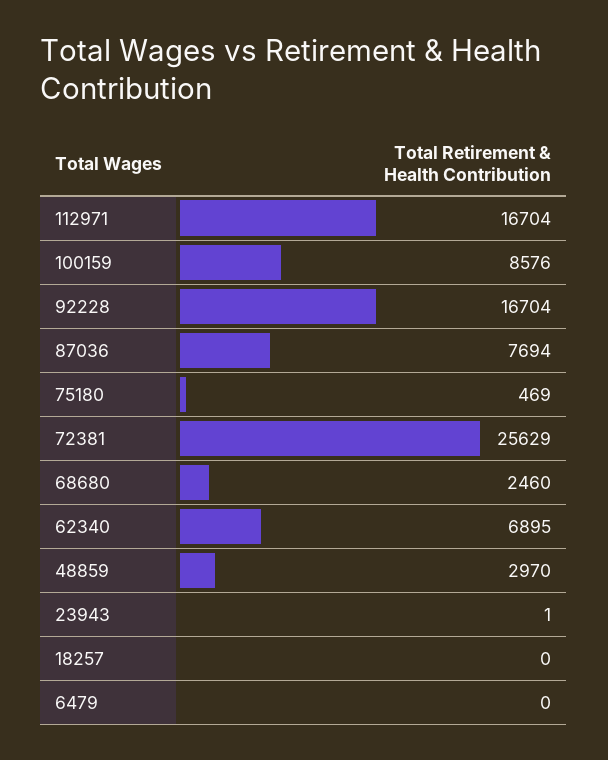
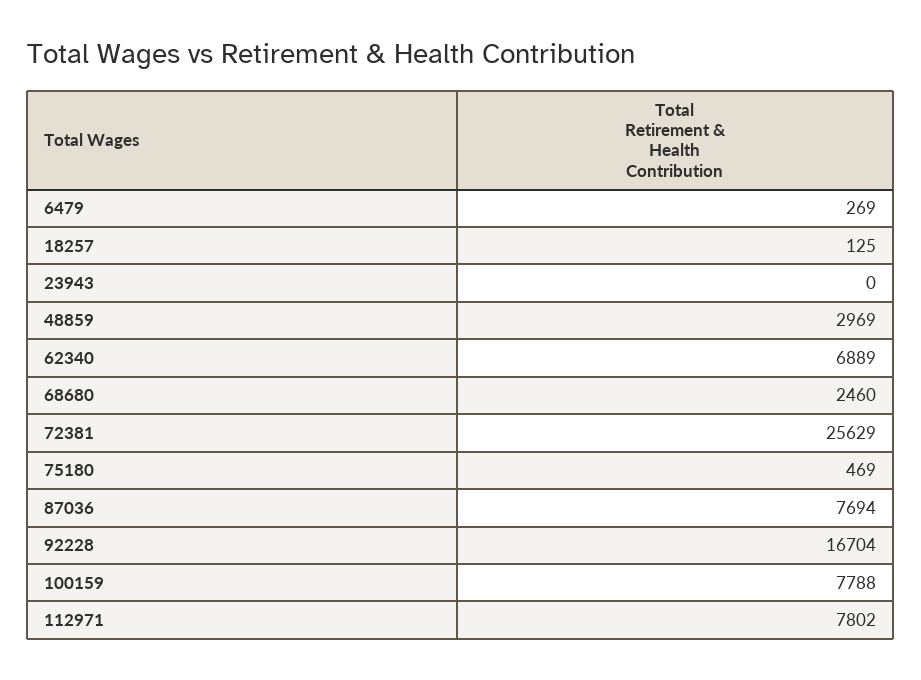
  {
-   "112971": 16704,
+   "112971": 7802,
-   "100159": 8576,
+   "100159": 7788,
    "92228": 16704,
    "87036": 7694,
    "75180": 469,
    "72381": 25629,
    "68680": 2460,
-   "62340": 6895,
+   "62340": 6889,
-   "48859": 2970,
+   "48859": 2969,
-   "23943": 1,
+   "23943": 0,
-   "18257": 0,
+   "18257": 125,
-   "6479": 0
+   "6479": 269
  }

